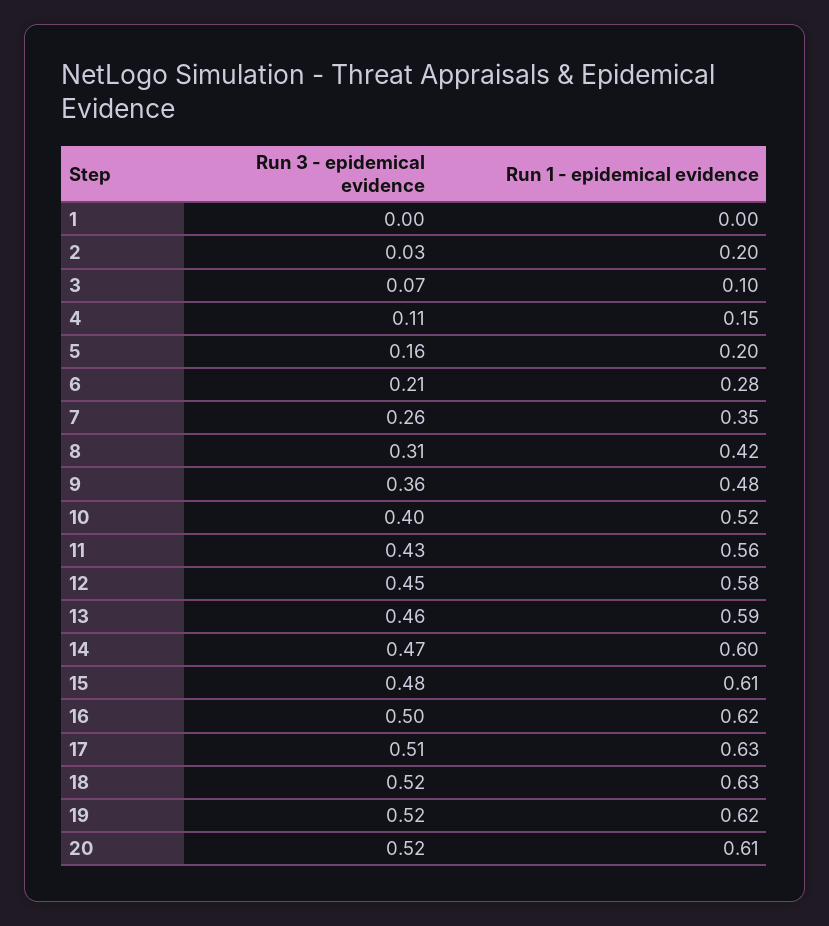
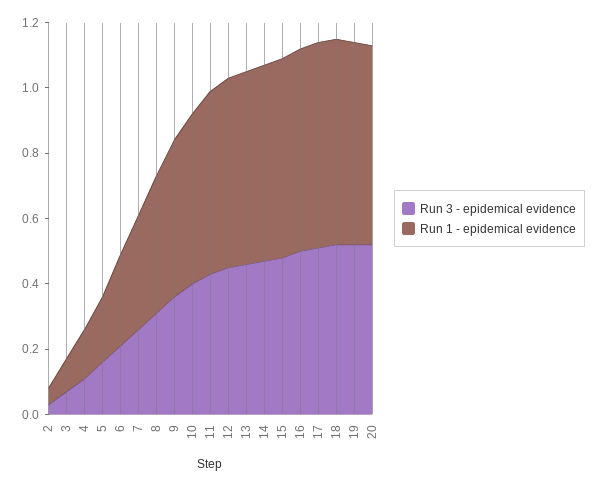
  {
    "Run 3 - epidemical evidence": {
-     "1": 0,
      "2": 0.03,
      "3": 0.07,
      "4": 0.11,
      "5": 0.16,
      "6": 0.21,
      "7": 0.26,
      "8": 0.31,
      "9": 0.36,
      "10": 0.4,
      "11": 0.43,
      "12": 0.45,
      "13": 0.46,
      "14": 0.47,
      "15": 0.48,
      "16": 0.5,
      "17": 0.51,
      "18": 0.52,
      "19": 0.52,
      "20": 0.52
    },
    "Run 1 - epidemical evidence": {
-     "1": 0,
-     "2": 0.2,
+     "2": 0.05,
      "3": 0.1,
      "4": 0.15,
      "5": 0.2,
      "6": 0.28,
      "7": 0.35,
      "8": 0.42,
      "9": 0.48,
      "10": 0.52,
      "11": 0.56,
      "12": 0.58,
      "13": 0.59,
      "14": 0.6,
      "15": 0.61,
      "16": 0.62,
      "17": 0.63,
      "18": 0.63,
      "19": 0.62,
      "20": 0.61
    }
  }

